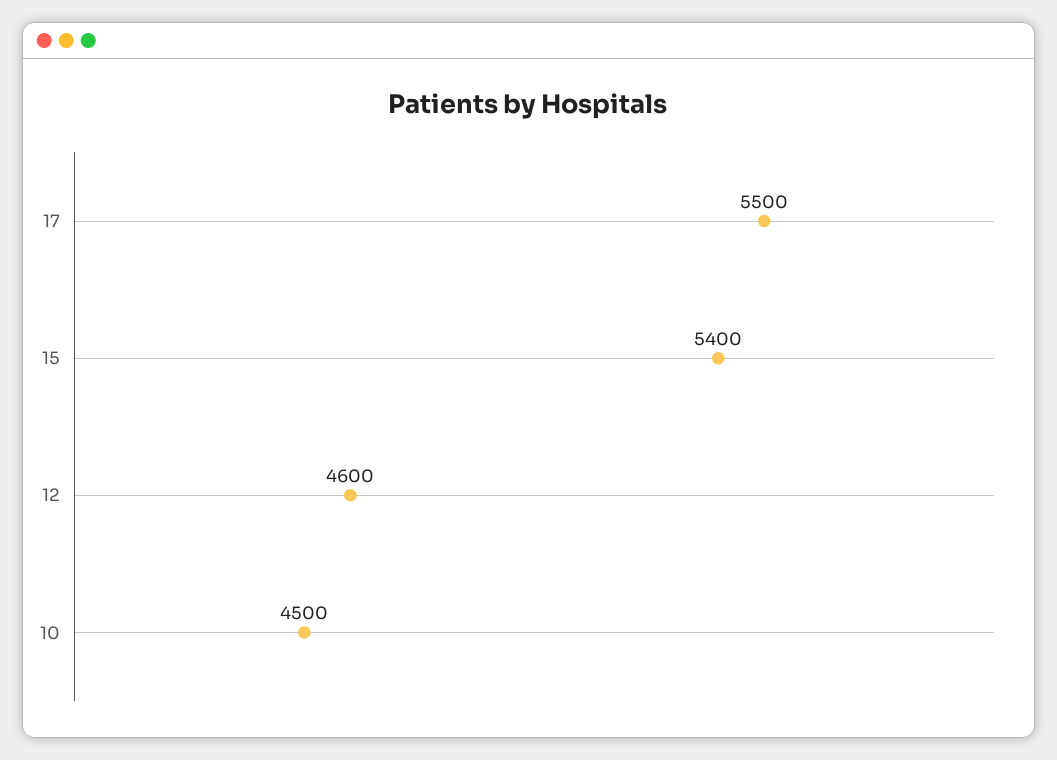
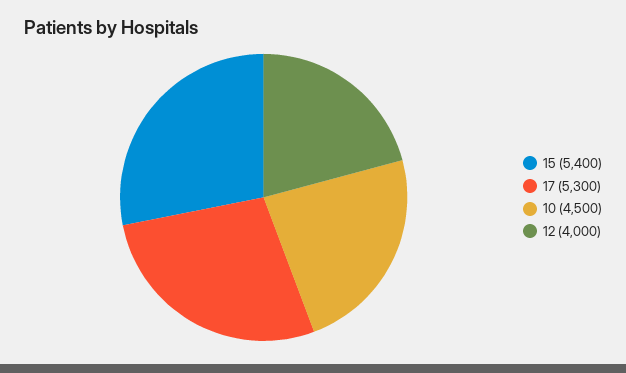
  {
-   "17": 5500,
+   "17": 5300,
    "15": 5400,
-   "12": 4600,
+   "12": 4000,
    "10": 4500
  }

